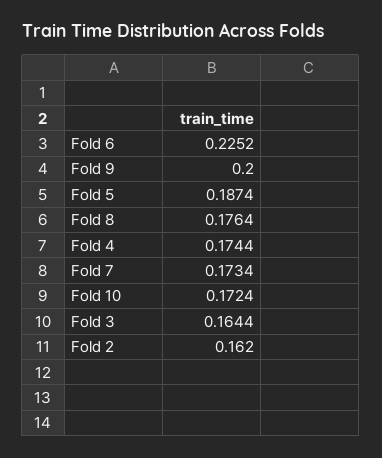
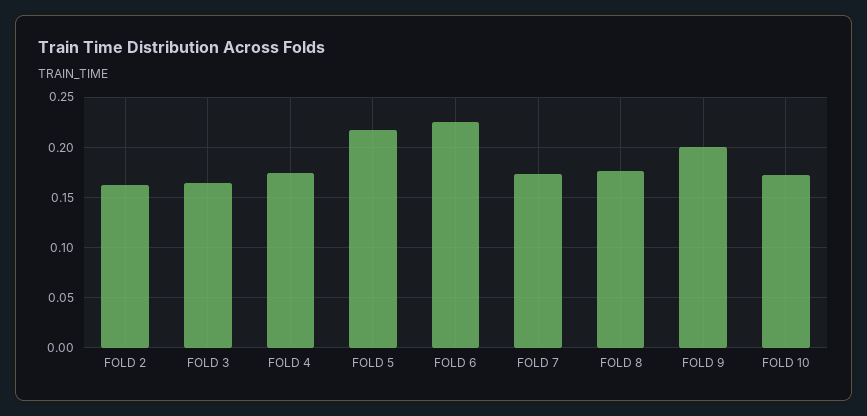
  {
    "Fold 6": 0.2252,
    "Fold 9": 0.2,
-   "Fold 5": 0.1874,
+   "Fold 5": 0.22,
    "Fold 8": 0.1764,
    "Fold 4": 0.1744,
    "Fold 7": 0.1734,
    "Fold 10": 0.1724,
    "Fold 3": 0.1644,
    "Fold 2": 0.162
  }

